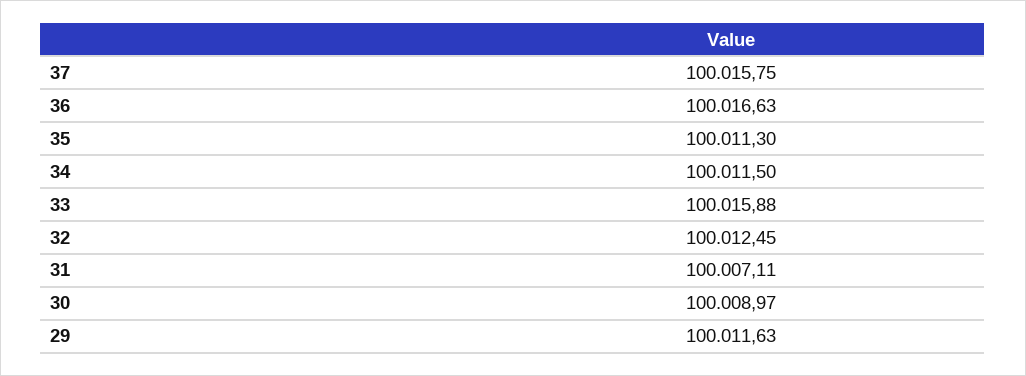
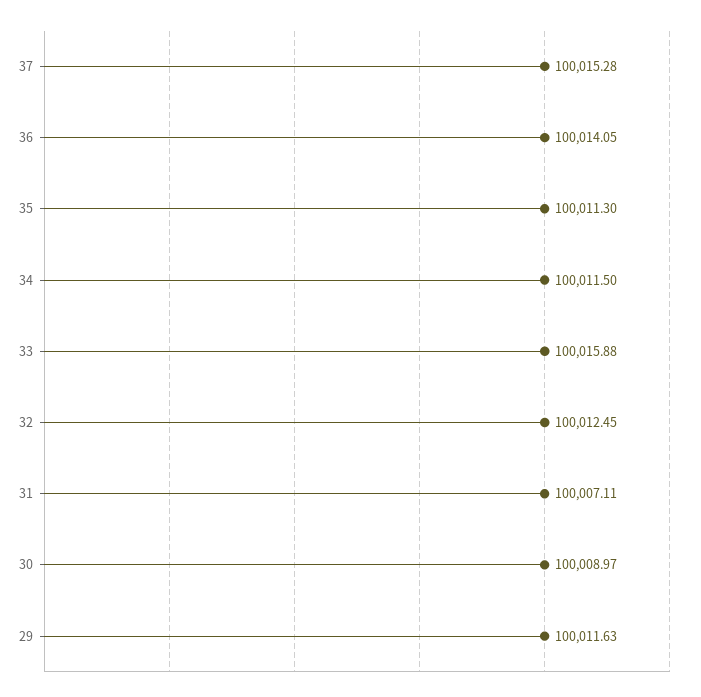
  {
-   "37": 100015.75,
+   "37": 100015.28,
-   "36": 100016.63,
+   "36": 100014.05,
    "35": 100011.3,
    "34": 100011.5,
    "33": 100015.88,
    "32": 100012.45,
    "31": 100007.11,
    "30": 100008.97,
    "29": 100011.63
  }

